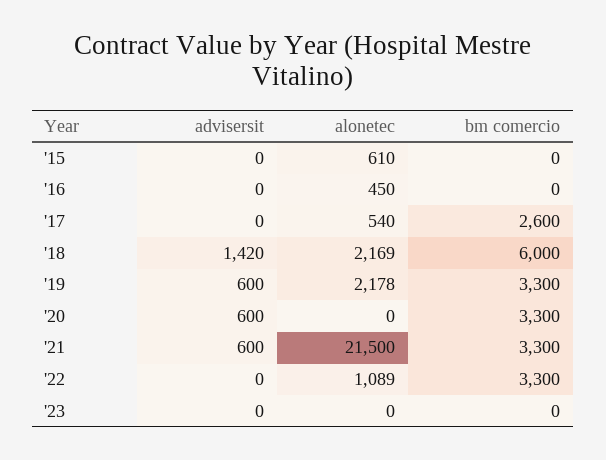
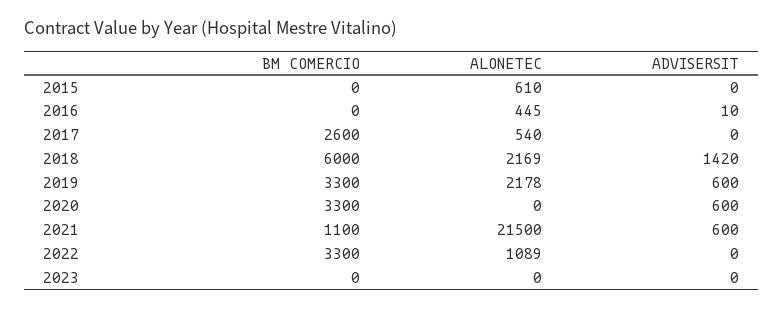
  {
    "advisersit": {
      "'15": 0,
-     "'16": 0,
+     "'16": 10,
      "'17": 0,
      "'18": 1420,
      "'19": 600,
      "'20": 600,
      "'21": 600,
      "'22": 0,
      "'23": 0
    },
    "alonetec": {
      "'15": 610,
-     "'16": 450,
+     "'16": 445,
      "'17": 540,
      "'18": 2169,
      "'19": 2178,
      "'20": 0,
      "'21": 21500,
      "'22": 1089,
      "'23": 0
    },
    "bm comercio": {
      "'15": 0,
      "'16": 0,
      "'17": 2600,
      "'18": 6000,
      "'19": 3300,
      "'20": 3300,
-     "'21": 3300,
+     "'21": 1100,
      "'22": 3300,
      "'23": 0
    }
  }

